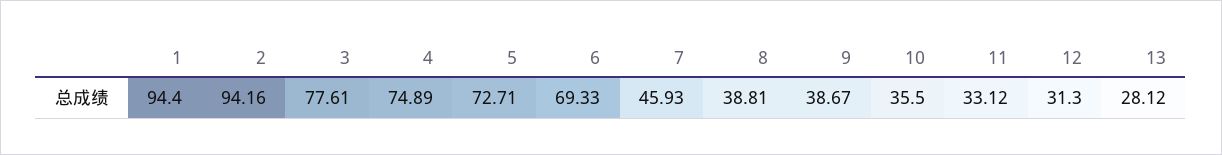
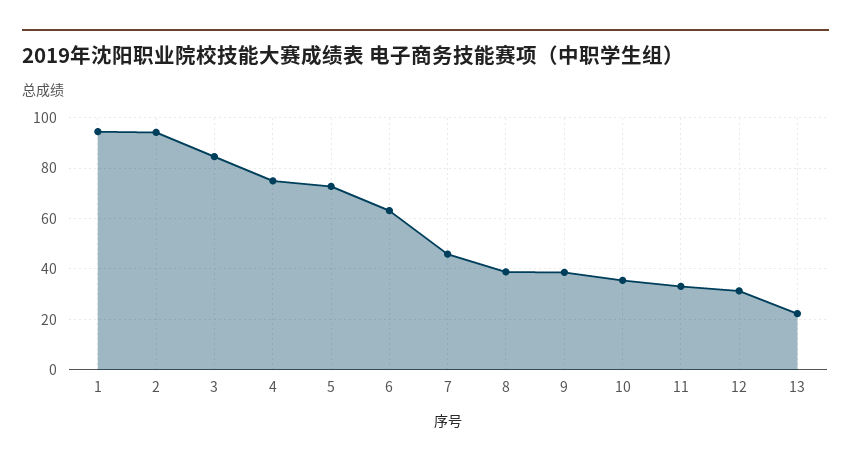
  {
    "1": 94.4,
    "2": 94.16,
-   "3": 77.61,
+   "3": 85,
    "4": 74.89,
    "5": 72.71,
-   "6": 69.33,
+   "6": 62.5,
    "7": 45.93,
    "8": 38.81,
    "9": 38.67,
    "10": 35.5,
    "11": 33.12,
    "12": 31.3,
-   "13": 28.12
+   "13": 22.5
  }

